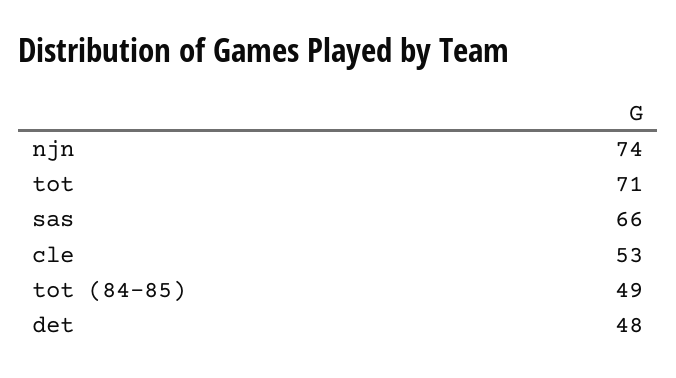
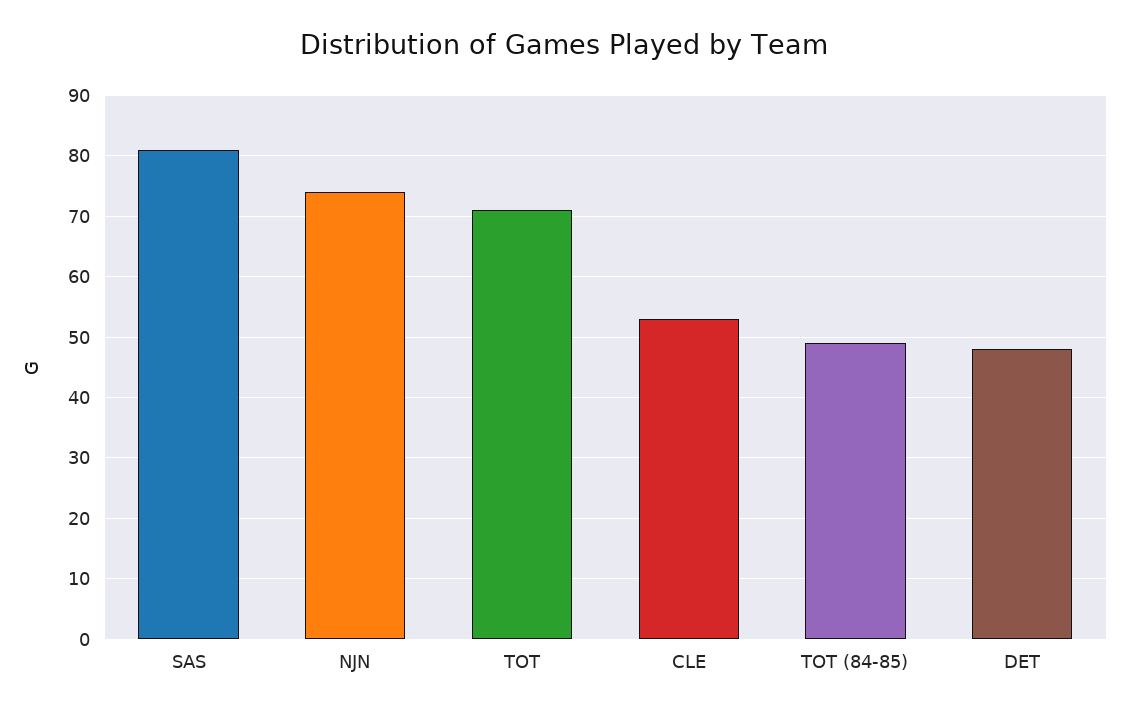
  {
    "njn": 74,
    "tot": 71,
-   "sas": 66,
+   "sas": 81,
    "cle": 53,
    "tot (84-85)": 49,
    "det": 48
  }

